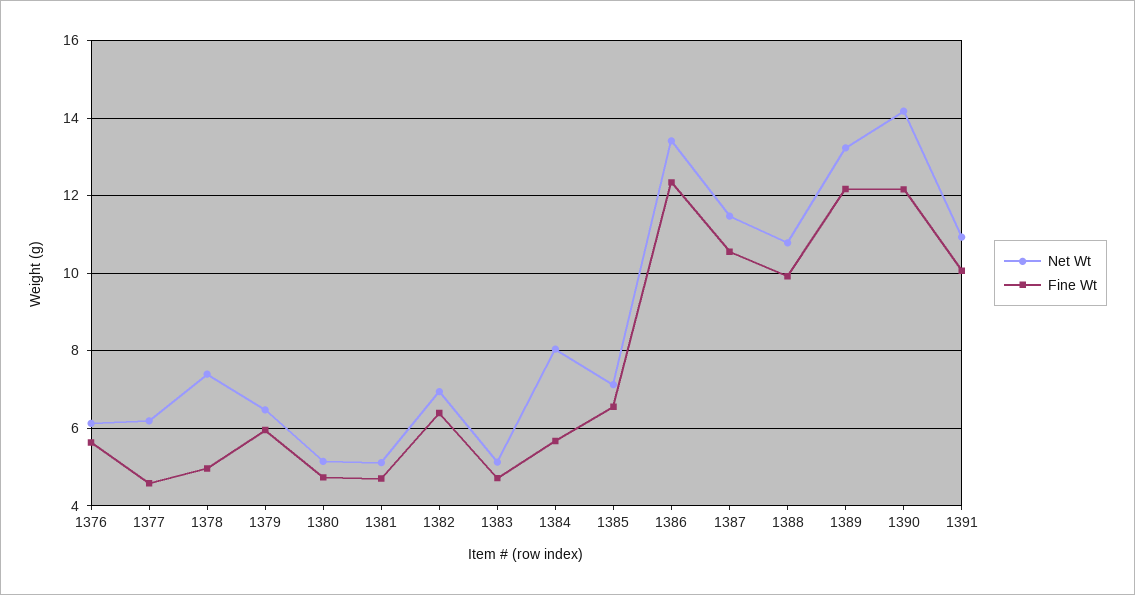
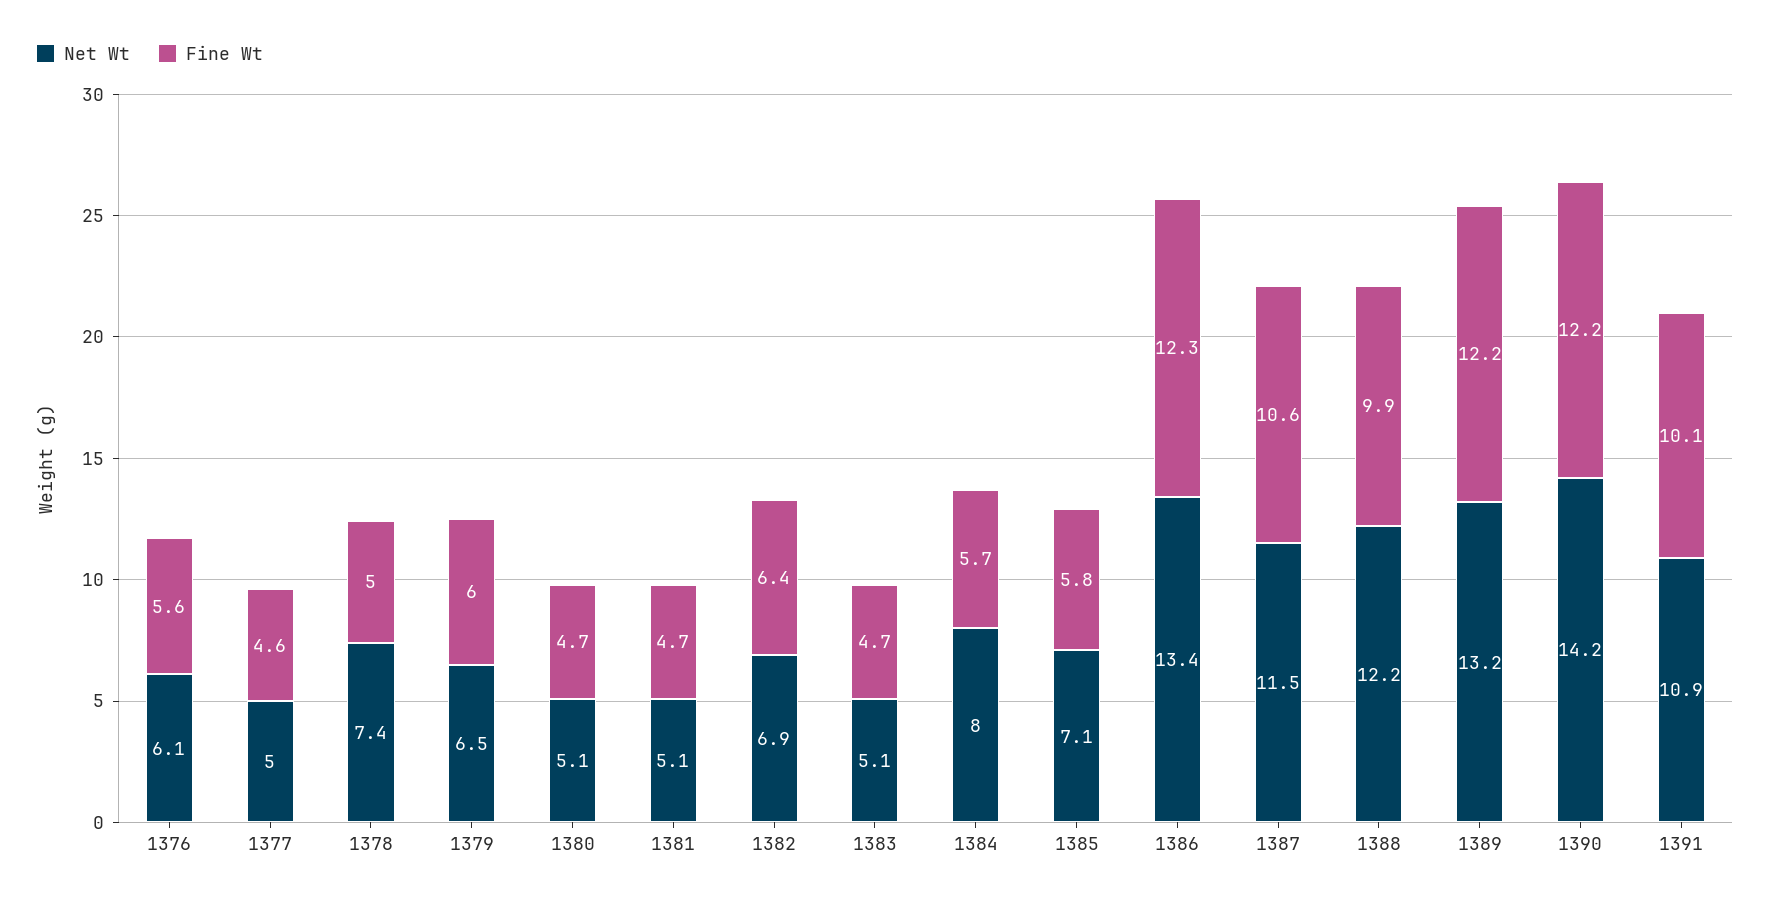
  {
    "Net Wt": {
      "1376": 6.1,
-     "1377": 6.2,
+     "1377": 5,
      "1378": 7.4,
      "1379": 6.5,
      "1380": 5.1,
      "1381": 5.1,
      "1382": 6.9,
      "1383": 5.1,
      "1384": 8,
      "1385": 7.1,
      "1386": 13.4,
      "1387": 11.5,
-     "1388": 10.8,
+     "1388": 12.2,
      "1389": 13.2,
      "1390": 14.2,
      "1391": 10.9
    },
    "Fine Wt": {
      "1376": 5.6,
      "1377": 4.6,
      "1378": 5,
      "1379": 6,
      "1380": 4.7,
      "1381": 4.7,
      "1382": 6.4,
      "1383": 4.7,
      "1384": 5.7,
-     "1385": 6.6,
+     "1385": 5.8,
      "1386": 12.3,
      "1387": 10.6,
      "1388": 9.9,
      "1389": 12.2,
      "1390": 12.2,
      "1391": 10.1
    }
  }

